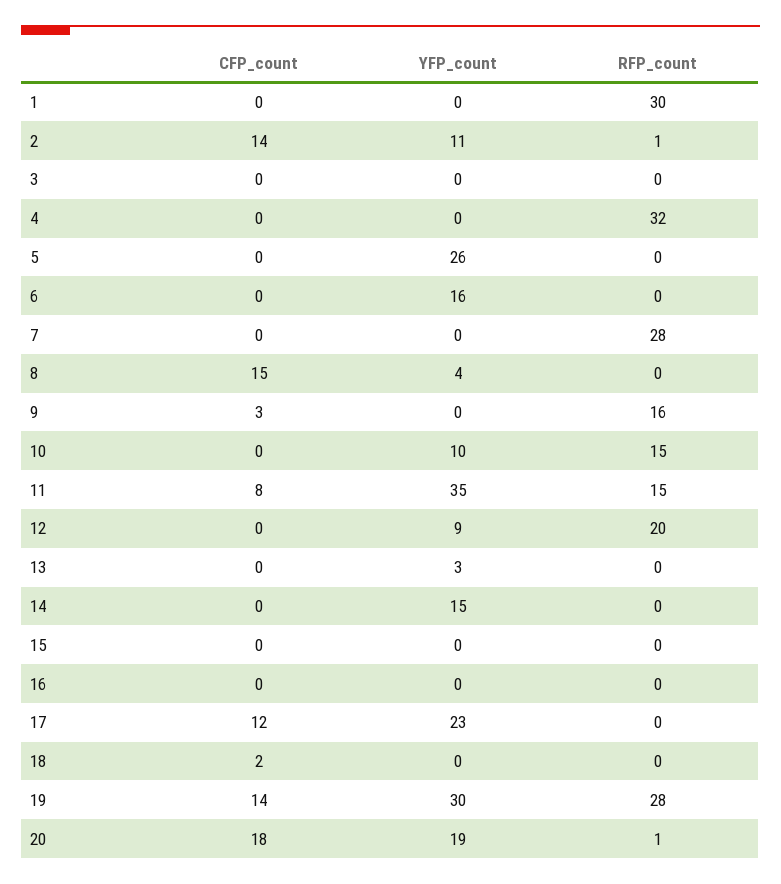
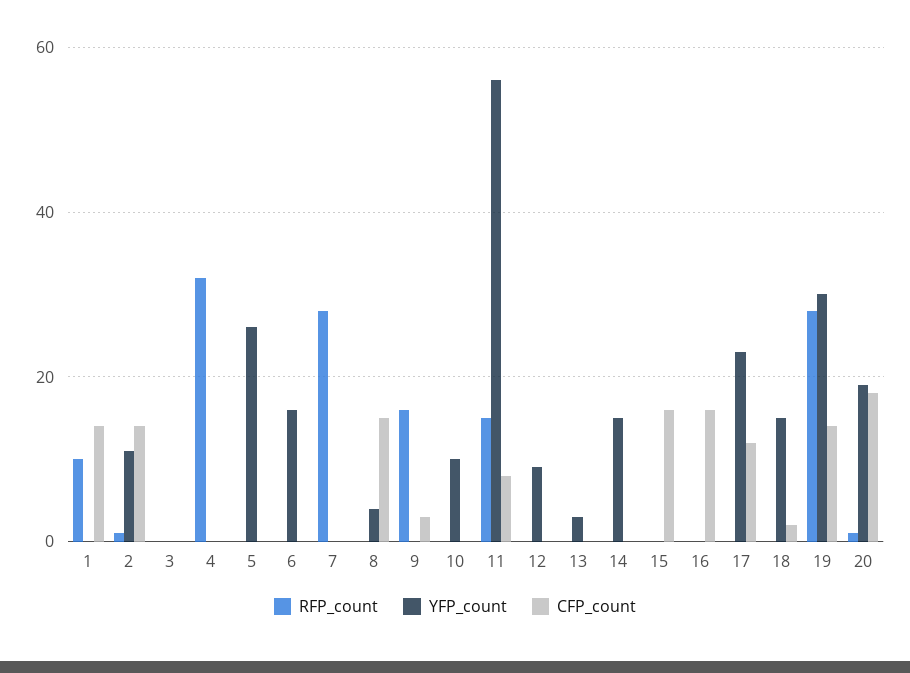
  {
    "CFP_count": {
-     "1": 0,
+     "1": 15,
      "2": 14,
      "3": 0,
      "4": 0,
      "5": 0,
      "6": 0,
      "7": 0,
      "8": 15,
      "9": 3,
      "10": 0,
      "11": 8,
      "12": 0,
      "13": 0,
      "14": 0,
-     "15": 0,
+     "15": 15,
-     "16": 0,
+     "16": 15,
      "17": 12,
      "18": 2,
      "19": 14,
      "20": 18
    },
    "YFP_count": {
      "1": 0,
      "2": 11,
      "3": 0,
      "4": 0,
      "5": 26,
      "6": 16,
      "7": 0,
      "8": 4,
      "9": 0,
      "10": 10,
-     "11": 35,
+     "11": 55,
      "12": 9,
      "13": 3,
      "14": 15,
      "15": 0,
      "16": 0,
      "17": 23,
-     "18": 0,
+     "18": 15,
      "19": 30,
      "20": 19
    },
    "RFP_count": {
-     "1": 30,
+     "1": 10,
      "2": 1,
      "3": 0,
      "4": 32,
      "5": 0,
      "6": 0,
      "7": 28,
      "8": 0,
      "9": 16,
-     "10": 15,
+     "10": 0,
      "11": 15,
-     "12": 20,
+     "12": 0,
      "13": 0,
      "14": 0,
      "15": 0,
      "16": 0,
      "17": 0,
      "18": 0,
      "19": 28,
      "20": 1
    }
  }

